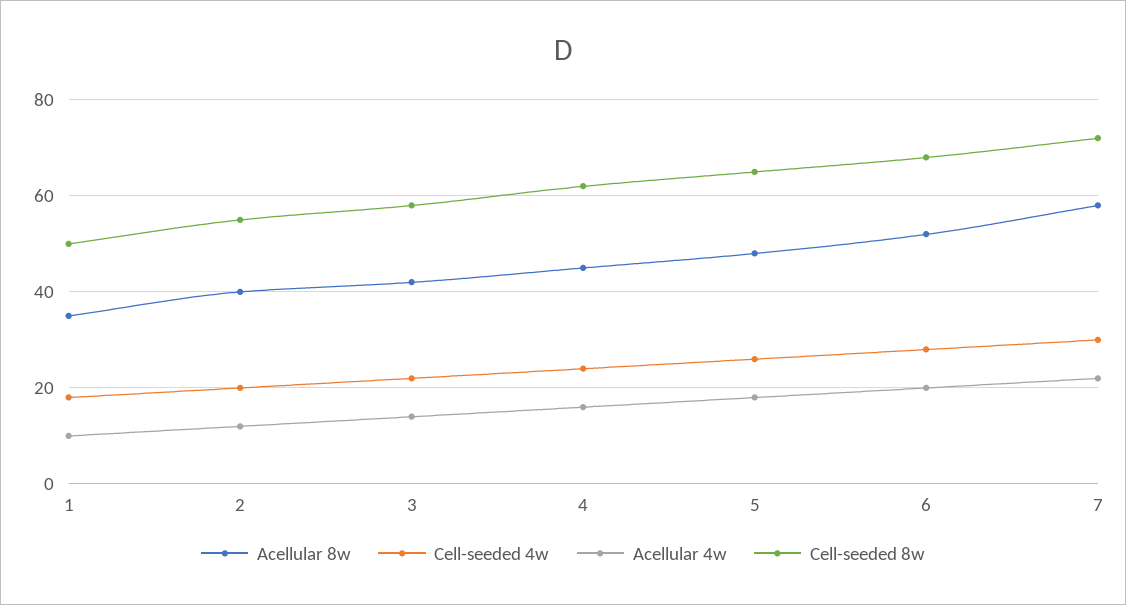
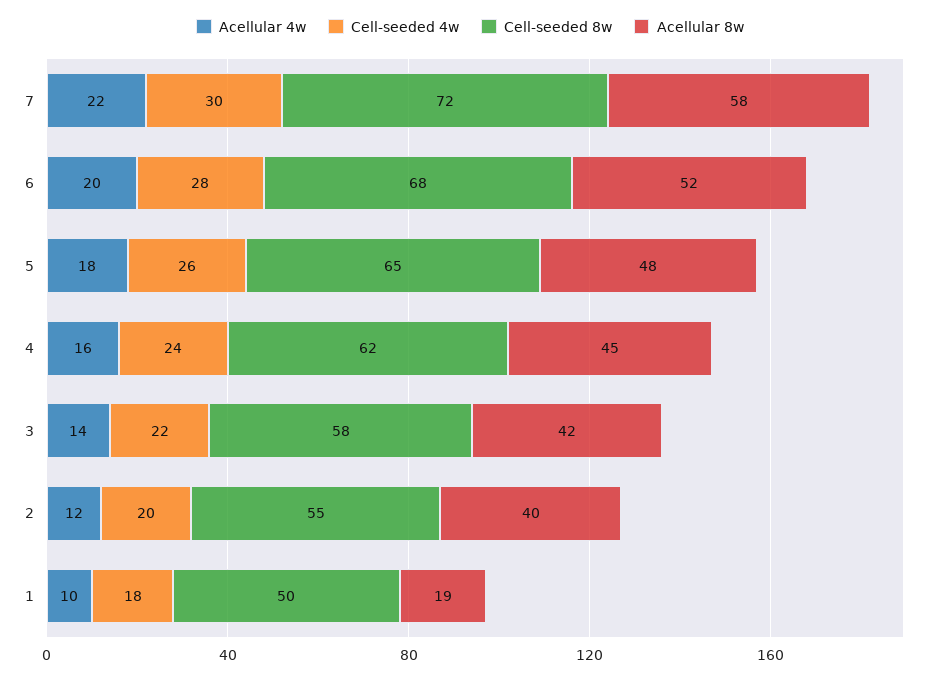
  {
    "Acellular 8w": {
-     "1": 35,
+     "1": 19,
      "2": 40,
      "3": 42,
      "4": 45,
      "5": 48,
      "6": 52,
      "7": 58
    },
    "Cell-seeded 4w": {
      "1": 18,
      "2": 20,
      "3": 22,
      "4": 24,
      "5": 26,
      "6": 28,
      "7": 30
    },
    "Acellular 4w": {
      "1": 10,
      "2": 12,
      "3": 14,
      "4": 16,
      "5": 18,
      "6": 20,
      "7": 22
    },
    "Cell-seeded 8w": {
      "1": 50,
      "2": 55,
      "3": 58,
      "4": 62,
      "5": 65,
      "6": 68,
      "7": 72
    }
  }

